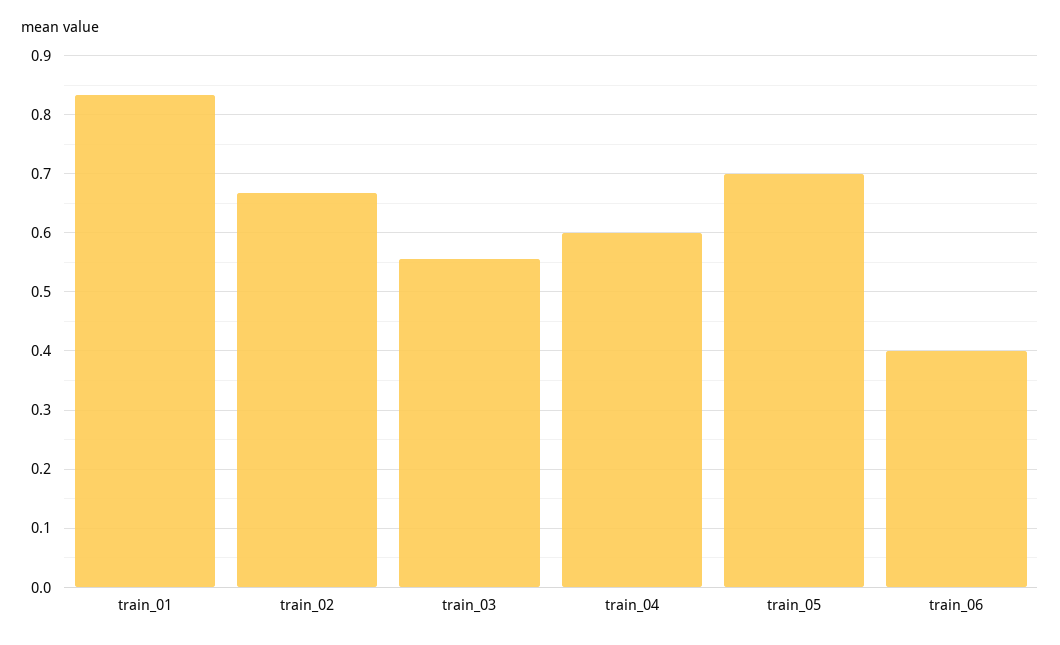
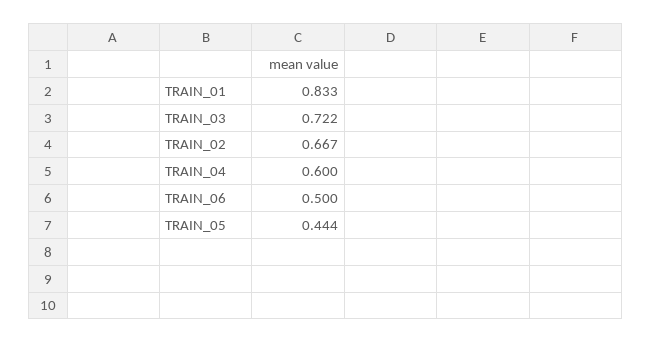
  {
    "train_01": 0.833,
    "train_02": 0.667,
-   "train_03": 0.56,
+   "train_03": 0.722,
    "train_04": 0.6,
-   "train_05": 0.7,
+   "train_05": 0.444,
-   "train_06": 0.4
+   "train_06": 0.5
  }

